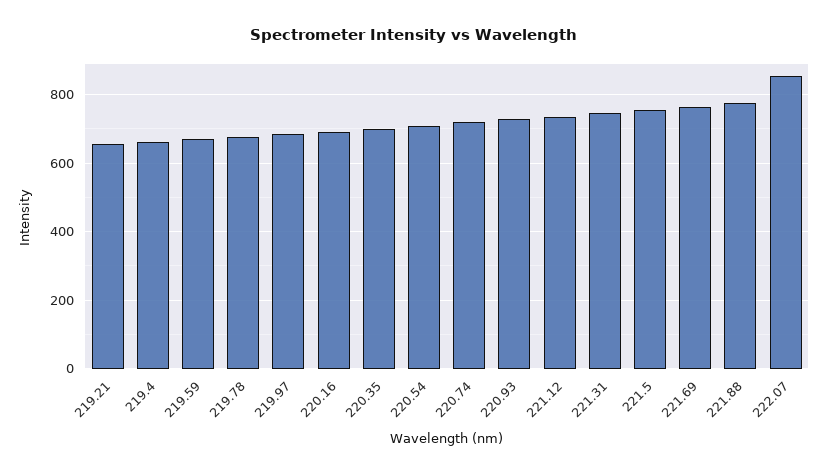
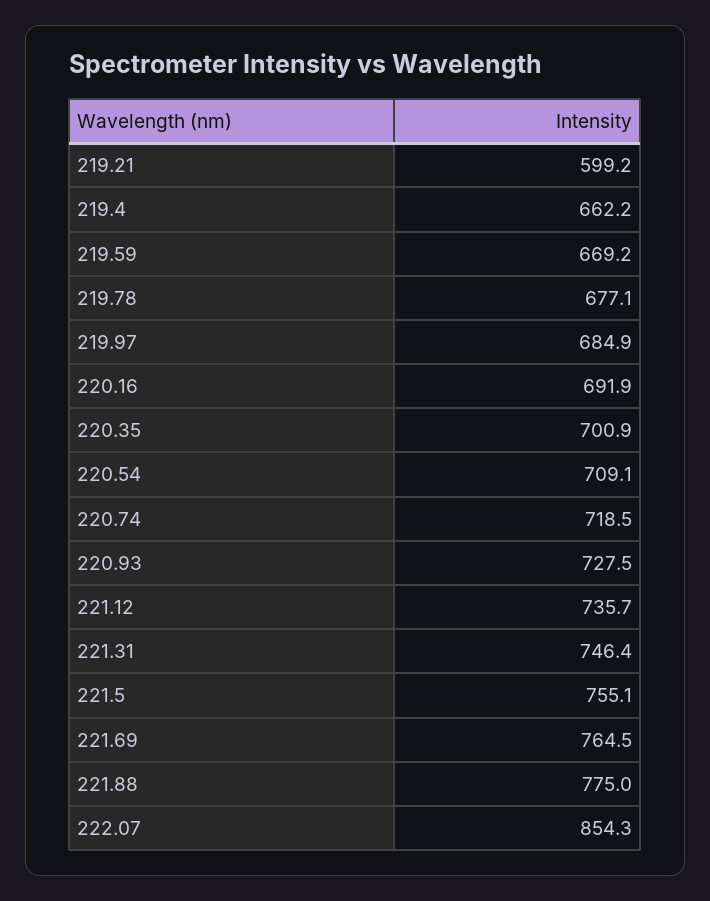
  {
-   "219.21": 660,
+   "219.21": 599.2,
    "219.4": 662.2,
    "219.59": 669.2,
    "219.78": 677.1,
    "219.97": 684.9,
    "220.16": 691.9,
    "220.35": 700.9,
    "220.54": 709.1,
    "220.74": 718.5,
    "220.93": 727.5,
    "221.12": 735.7,
    "221.31": 746.4,
    "221.5": 755.1,
    "221.69": 764.5,
    "221.88": 775,
    "222.07": 854.3
  }

